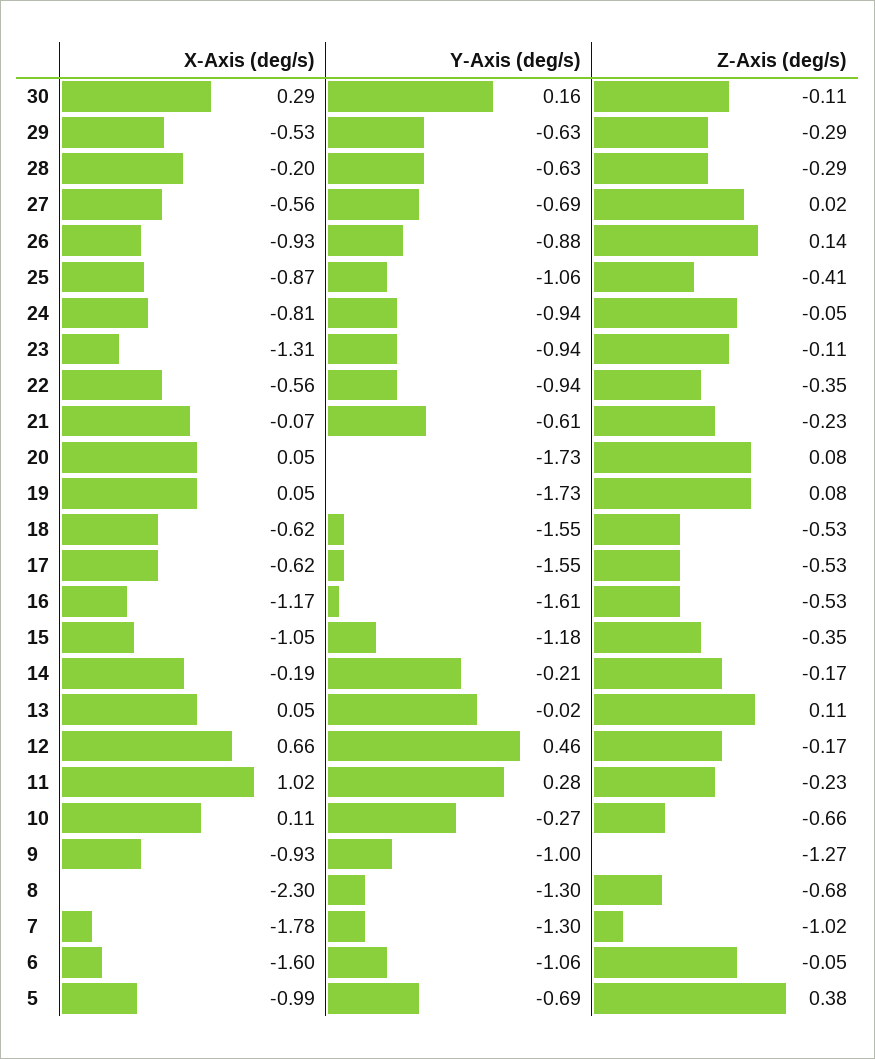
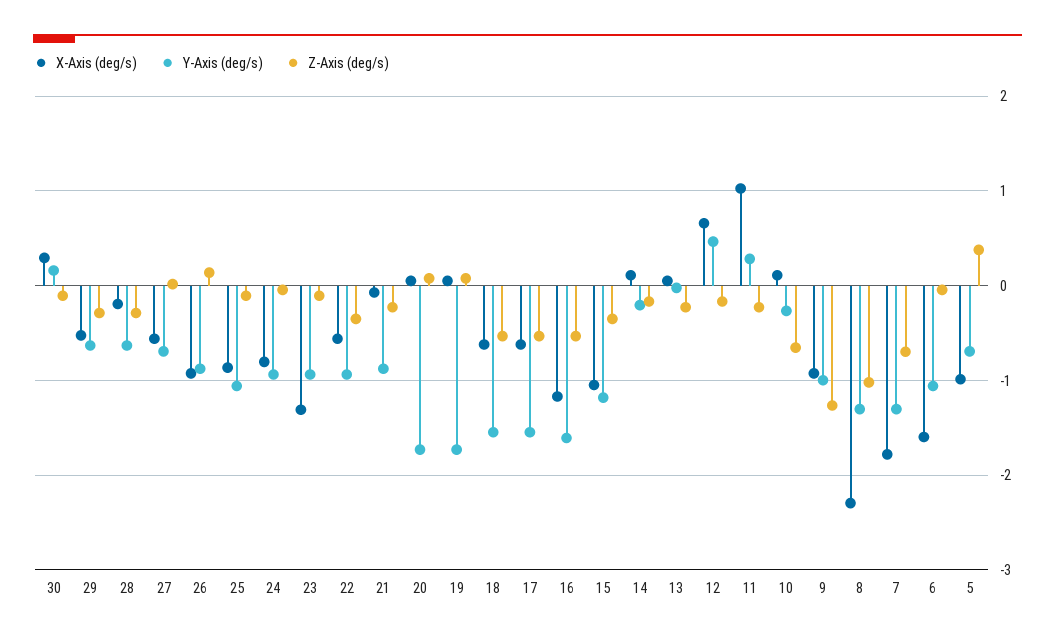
  {
    "X-Axis (deg/s)": {
      "30": 0.29,
      "29": -0.53,
      "28": -0.2,
      "27": -0.56,
      "26": -0.93,
      "25": -0.87,
      "24": -0.81,
      "23": -1.31,
      "22": -0.56,
      "21": -0.07,
      "20": 0.05,
      "19": 0.05,
      "18": -0.62,
      "17": -0.62,
      "16": -1.17,
      "15": -1.05,
-     "14": -0.19,
+     "14": 0.1,
      "13": 0.05,
      "12": 0.66,
      "11": 1.02,
      "10": 0.11,
      "9": -0.93,
      "8": -2.3,
      "7": -1.78,
      "6": -1.6,
      "5": -0.99
    },
    "Y-Axis (deg/s)": {
      "30": 0.16,
      "29": -0.63,
      "28": -0.63,
      "27": -0.69,
      "26": -0.88,
      "25": -1.06,
      "24": -0.94,
      "23": -0.94,
      "22": -0.94,
-     "21": -0.61,
+     "21": -0.9,
      "20": -1.73,
      "19": -1.73,
      "18": -1.55,
      "17": -1.55,
      "16": -1.61,
      "15": -1.18,
      "14": -0.21,
      "13": -0.02,
      "12": 0.46,
      "11": 0.28,
      "10": -0.27,
      "9": -1,
      "8": -1.3,
      "7": -1.3,
      "6": -1.06,
      "5": -0.69
    },
    "Z-Axis (deg/s)": {
      "30": -0.11,
      "29": -0.29,
      "28": -0.29,
      "27": 0.02,
      "26": 0.14,
-     "25": -0.41,
+     "25": -0.1,
      "24": -0.05,
      "23": -0.11,
      "22": -0.35,
      "21": -0.23,
      "20": 0.08,
      "19": 0.08,
      "18": -0.53,
      "17": -0.53,
      "16": -0.53,
      "15": -0.35,
      "14": -0.17,
-     "13": 0.11,
+     "13": -0.2,
      "12": -0.17,
      "11": -0.23,
      "10": -0.66,
      "9": -1.27,
-     "8": -0.68,
+     "8": -1,
-     "7": -1.02,
+     "7": -0.7,
      "6": -0.05,
      "5": 0.38
    }
  }

